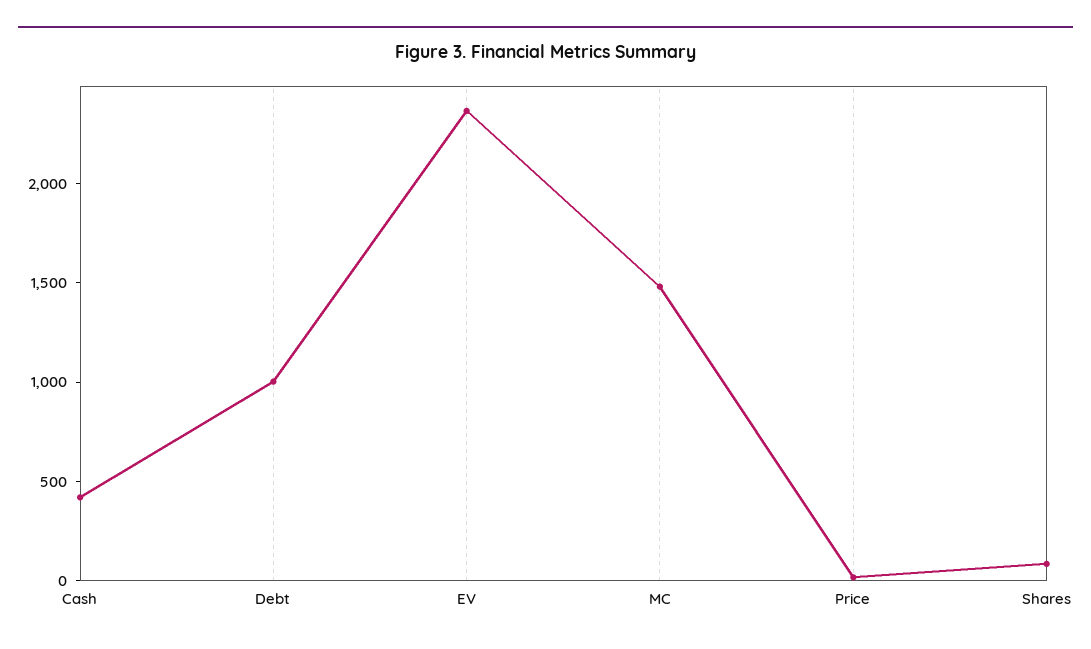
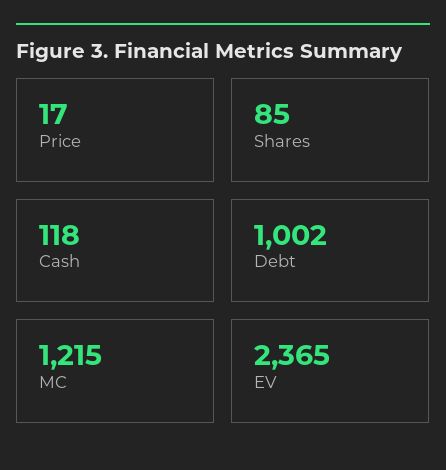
  {
-   "Cash": 400,
+   "Cash": 118,
    "Debt": 1002,
    "EV": 2365,
-   "MC": 1500,
+   "MC": 1215,
    "Price": 17,
    "Shares": 85
  }

